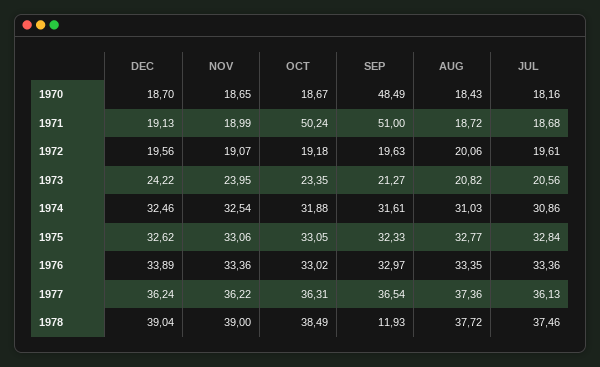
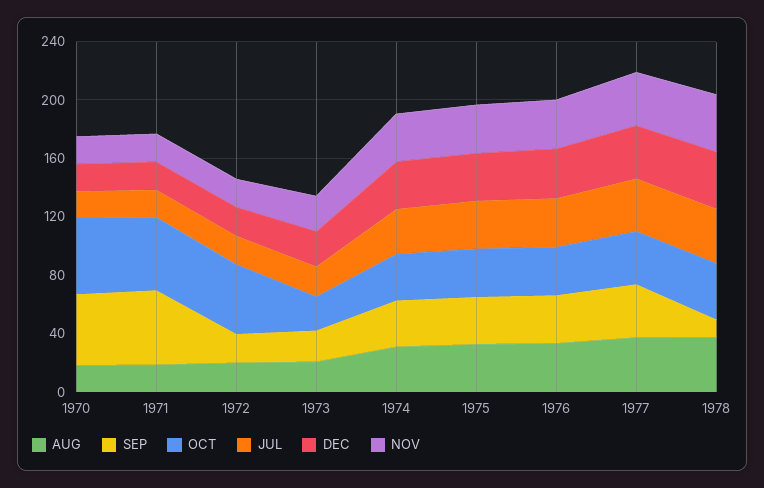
  {
    "DEC": {
      "1970": 18.7,
      "1971": 19.13,
      "1972": 19.56,
      "1973": 24.22,
      "1974": 32.46,
      "1975": 32.62,
      "1976": 33.89,
      "1977": 36.24,
      "1978": 39.04
    },
    "NOV": {
      "1970": 18.65,
      "1971": 18.99,
      "1972": 19.07,
      "1973": 23.95,
      "1974": 32.54,
      "1975": 33.06,
      "1976": 33.36,
      "1977": 36.22,
      "1978": 39
    },
    "OCT": {
-     "1970": 18.67,
+     "1970": 50,
      "1971": 50.24,
-     "1972": 19.18,
+     "1972": 50,
      "1973": 23.35,
      "1974": 31.88,
      "1975": 33.05,
      "1976": 33.02,
      "1977": 36.31,
      "1978": 38.49
    },
    "SEP": {
      "1970": 48.49,
      "1971": 51,
      "1972": 19.63,
      "1973": 21.27,
      "1974": 31.61,
      "1975": 32.33,
      "1976": 32.97,
      "1977": 36.54,
      "1978": 11.93
    },
    "AUG": {
      "1970": 18.43,
      "1971": 18.72,
      "1972": 20.06,
      "1973": 20.82,
      "1974": 31.03,
      "1975": 32.77,
      "1976": 33.35,
      "1977": 37.36,
      "1978": 37.72
    },
    "JUL": {
      "1970": 18.16,
      "1971": 18.68,
      "1972": 19.61,
      "1973": 20.56,
      "1974": 30.86,
      "1975": 32.84,
      "1976": 33.36,
      "1977": 36.13,
      "1978": 37.46
    }
  }

